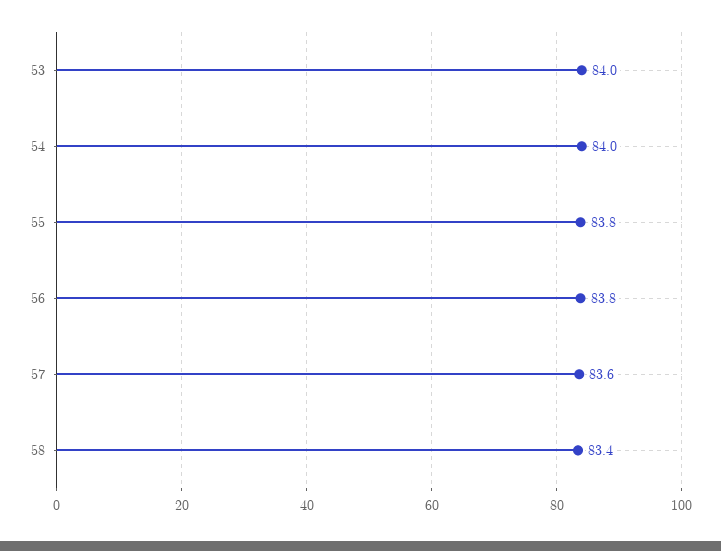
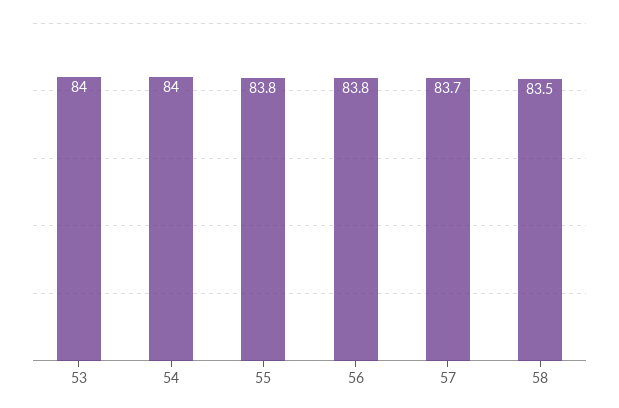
  {
    "53": 84,
    "54": 84,
    "55": 83.8,
    "56": 83.8,
-   "57": 83.6,
+   "57": 83.7,
-   "58": 83.4
+   "58": 83.5
  }

